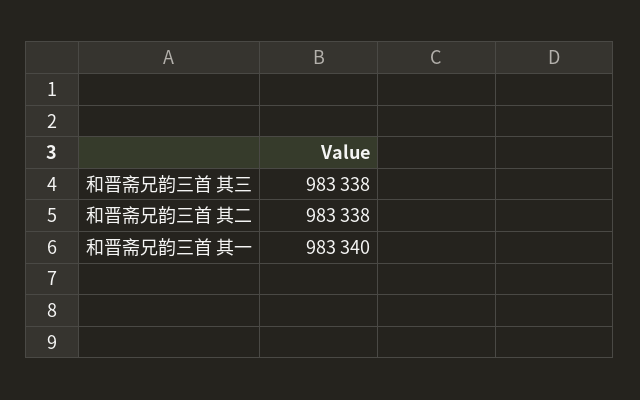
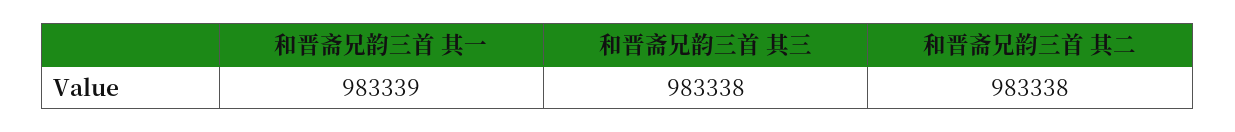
  {
    "和晋斋兄韵三首 其三": 983338,
    "和晋斋兄韵三首 其二": 983338,
-   "和晋斋兄韵三首 其一": 983340
+   "和晋斋兄韵三首 其一": 983339
  }

